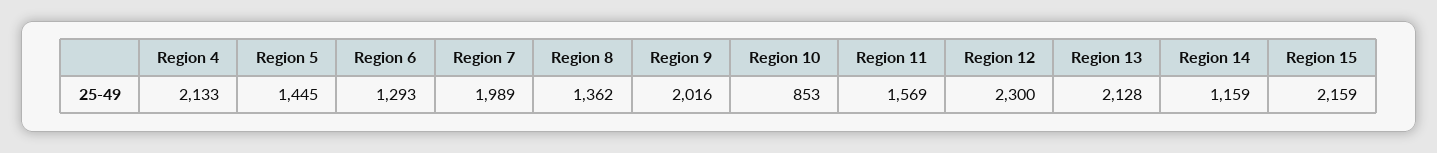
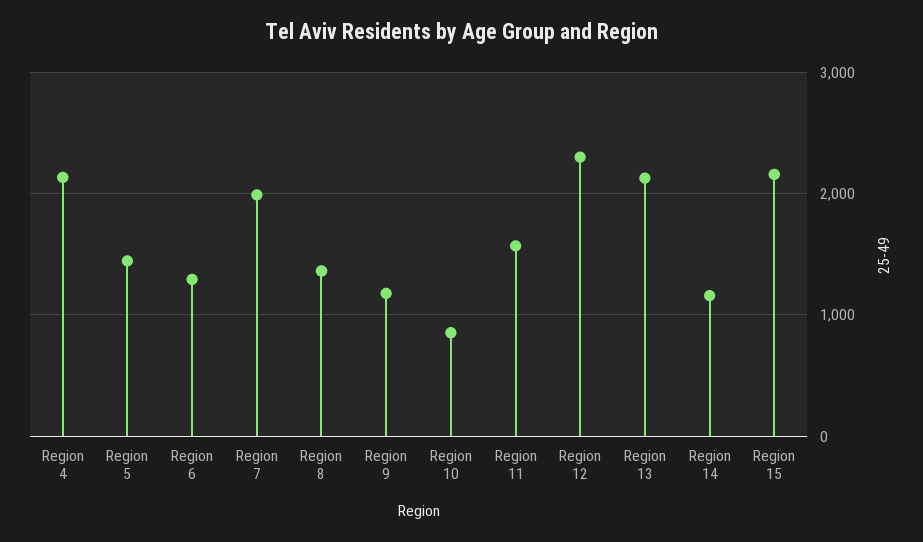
  {
    "Region 4": 2133,
    "Region 5": 1445,
    "Region 6": 1293,
    "Region 7": 1989,
    "Region 8": 1362,
-   "Region 9": 2016,
+   "Region 9": 1200,
    "Region 10": 853,
    "Region 11": 1569,
    "Region 12": 2300,
    "Region 13": 2128,
    "Region 14": 1159,
    "Region 15": 2159
  }

